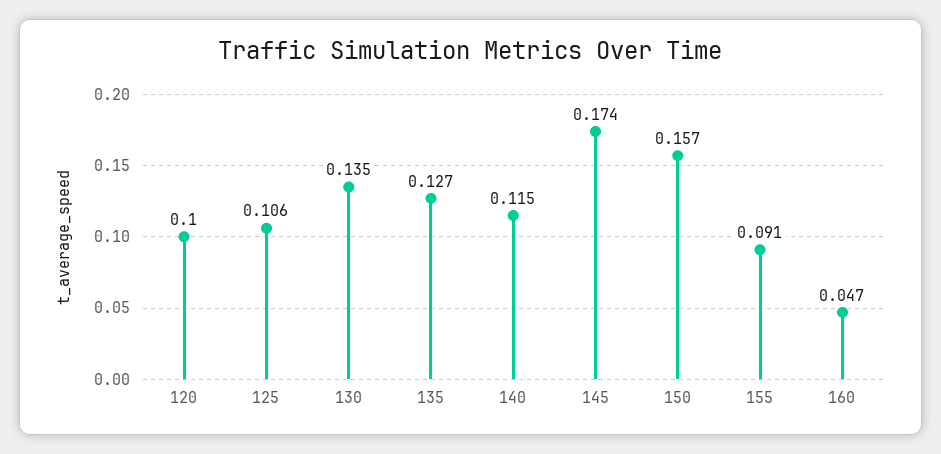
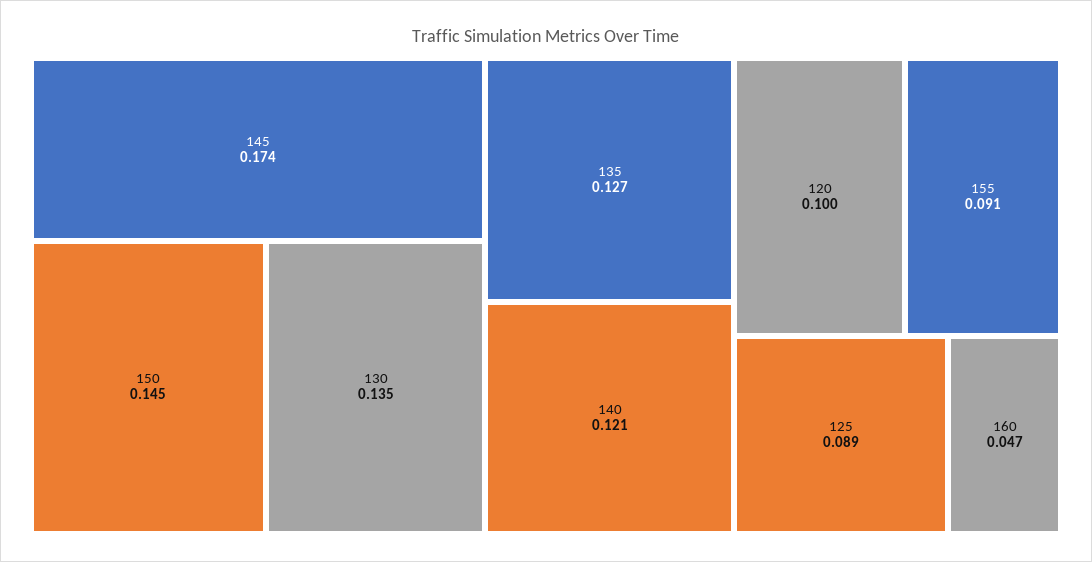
  {
    "120": 0.1,
-   "125": 0.106,
+   "125": 0.089,
    "130": 0.135,
    "135": 0.127,
-   "140": 0.115,
+   "140": 0.121,
    "145": 0.174,
-   "150": 0.157,
+   "150": 0.145,
    "155": 0.091,
    "160": 0.047
  }

